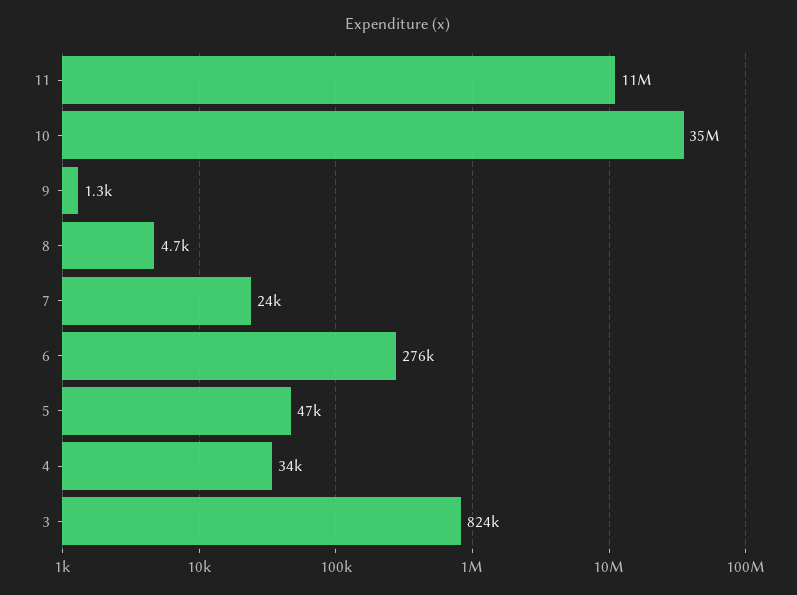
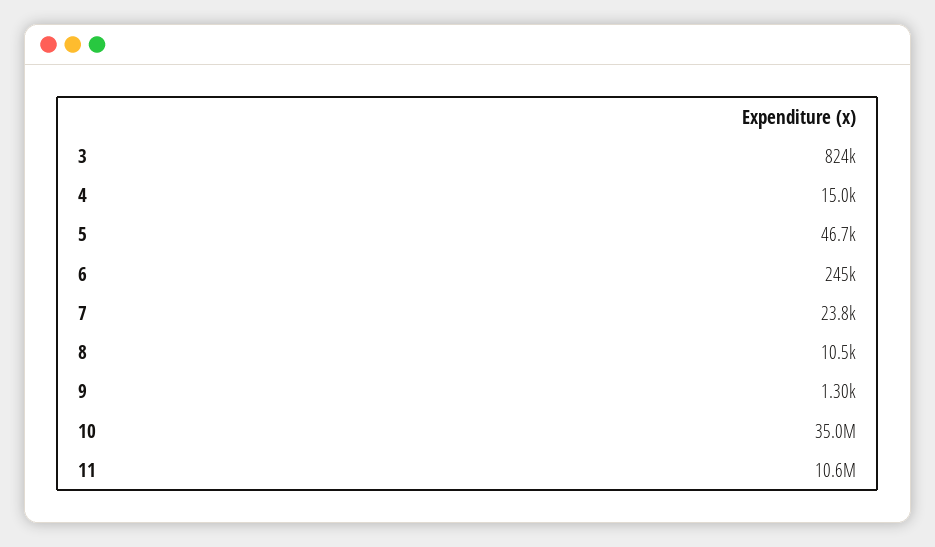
  {
    "11": 10600000,
    "10": 35000000,
    "9": 1300,
-   "8": 4700,
+   "8": 10500,
    "7": 23800,
-   "6": 276000,
+   "6": 245000,
    "5": 46700,
-   "4": 34000,
+   "4": 15000,
    "3": 824000
  }

